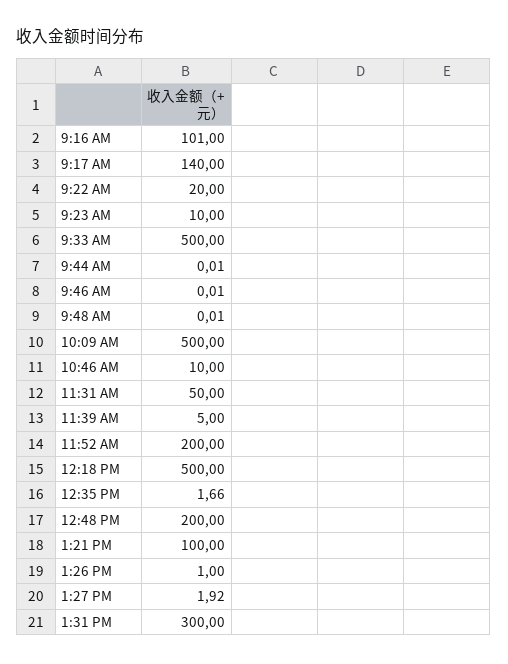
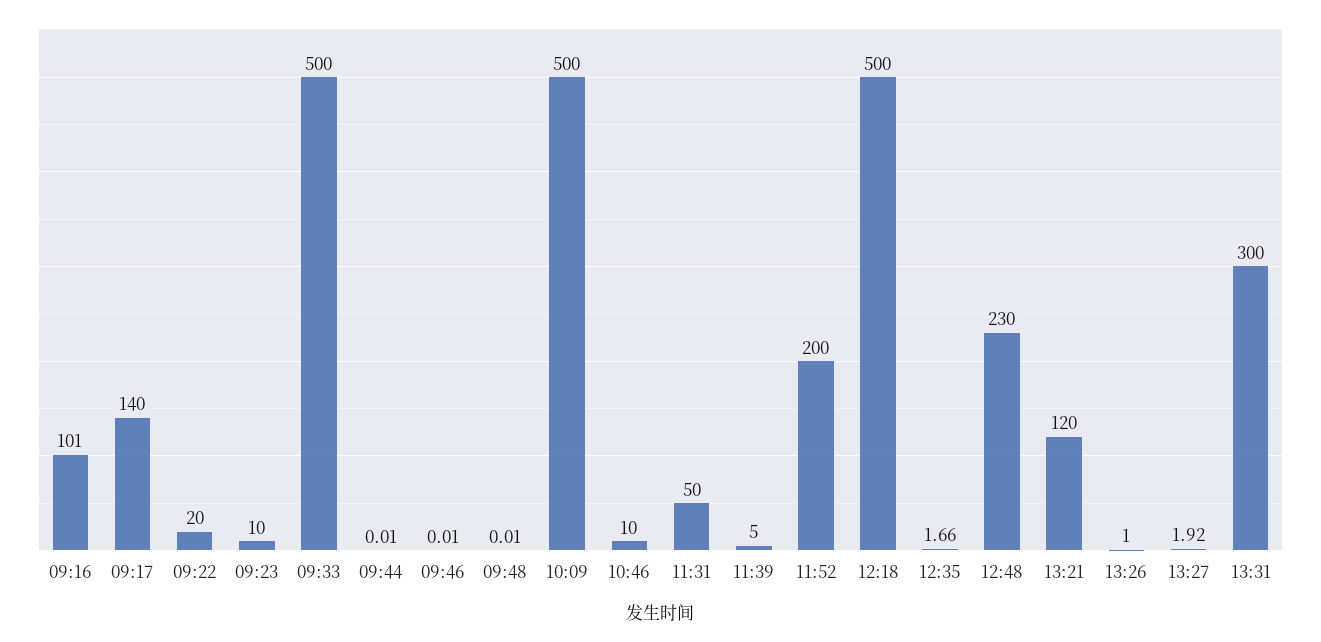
  {
    "9:16 AM": 101,
    "9:17 AM": 140,
    "9:22 AM": 20,
    "9:23 AM": 10,
    "9:33 AM": 500,
    "9:44 AM": 0.01,
    "9:46 AM": 0.01,
    "9:48 AM": 0.01,
    "10:09 AM": 500,
    "10:46 AM": 10,
    "11:31 AM": 50,
    "11:39 AM": 5,
    "11:52 AM": 200,
    "12:18 PM": 500,
    "12:35 PM": 1.66,
-   "12:48 PM": 200,
+   "12:48 PM": 230,
-   "1:21 PM": 100,
+   "1:21 PM": 120,
    "1:26 PM": 1,
    "1:27 PM": 1.92,
    "1:31 PM": 300
  }

